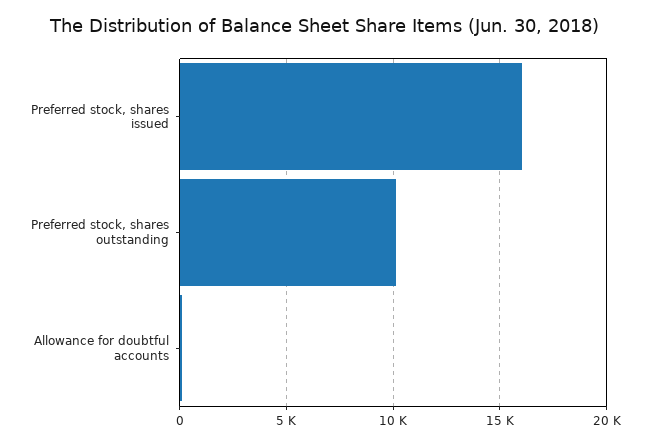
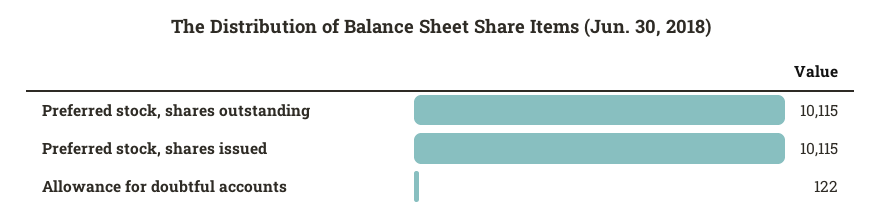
  {
-   "Preferred stock, shares issued": 16000,
+   "Preferred stock, shares issued": 10115,
    "Preferred stock, shares outstanding": 10115,
    "Allowance for doubtful accounts": 122
  }

